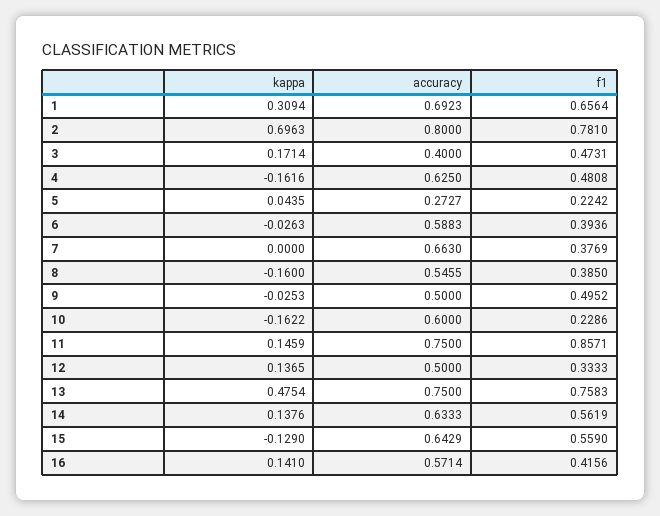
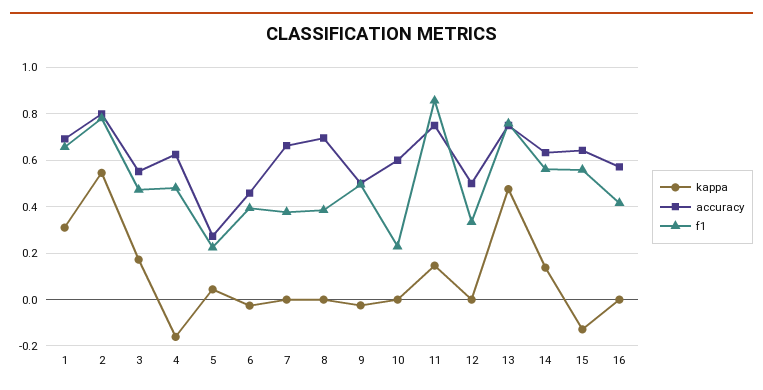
  {
    "kappa": {
      "1": 0.3094,
-     "2": 0.6963,
+     "2": 0.55,
      "3": 0.1714,
      "4": -0.1616,
      "5": 0.0435,
      "6": -0.0263,
      "7": 0,
-     "8": -0.16,
+     "8": 0,
      "9": -0.0253,
-     "10": -0.1622,
+     "10": 0,
      "11": 0.1459,
-     "12": 0.1365,
+     "12": 0,
      "13": 0.4754,
      "14": 0.1376,
      "15": -0.129,
-     "16": 0.141
+     "16": 0
    },
    "accuracy": {
      "1": 0.6923,
      "2": 0.8,
-     "3": 0.4,
+     "3": 0.55,
      "4": 0.625,
      "5": 0.2727,
-     "6": 0.5883,
+     "6": 0.45,
      "7": 0.663,
-     "8": 0.5455,
+     "8": 0.7,
      "9": 0.5,
      "10": 0.6,
      "11": 0.75,
      "12": 0.5,
      "13": 0.75,
      "14": 0.6333,
      "15": 0.6429,
      "16": 0.5714
    },
    "f1": {
      "1": 0.6564,
      "2": 0.781,
      "3": 0.4731,
      "4": 0.4808,
      "5": 0.2242,
      "6": 0.3936,
      "7": 0.3769,
      "8": 0.385,
      "9": 0.4952,
      "10": 0.2286,
      "11": 0.8571,
      "12": 0.3333,
      "13": 0.7583,
      "14": 0.5619,
      "15": 0.559,
      "16": 0.4156
    }
  }

